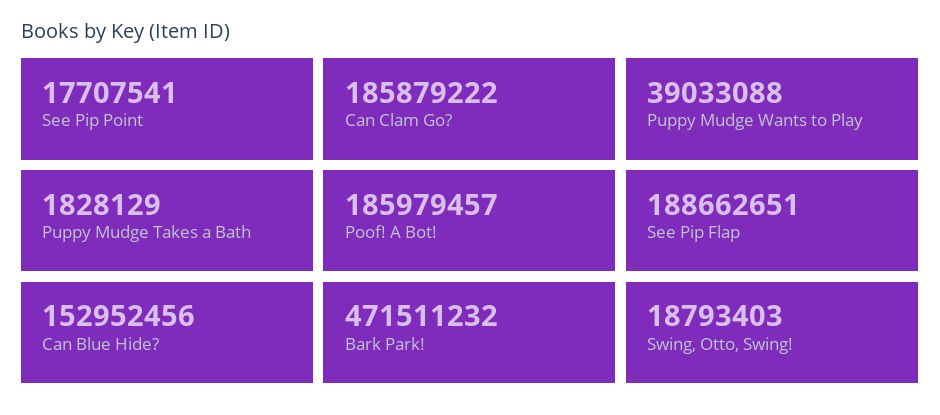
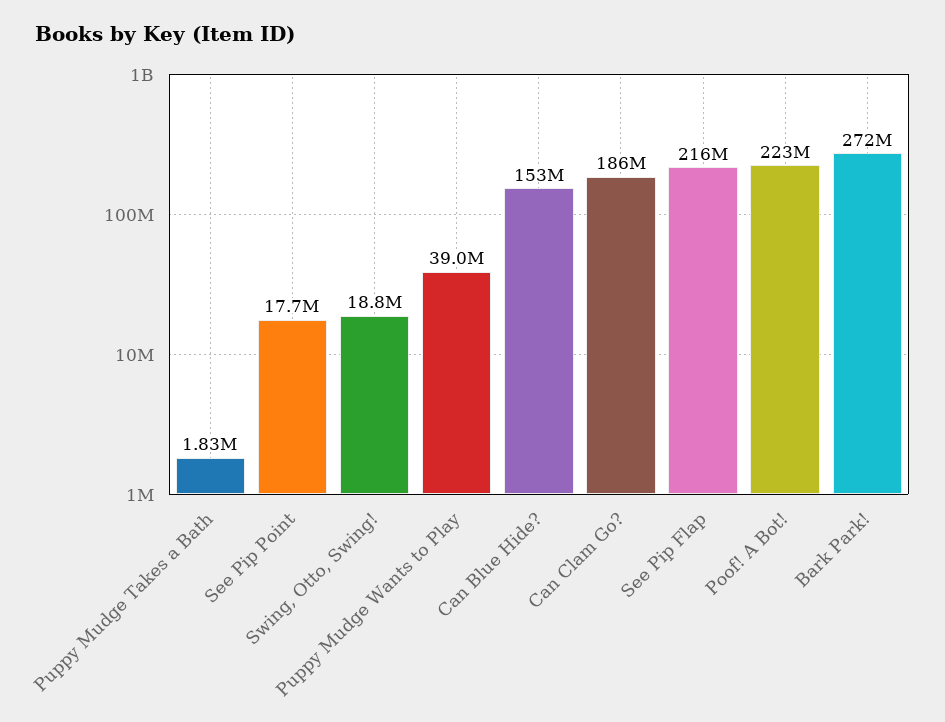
  {
    "See Pip Point": 17707541,
    "Can Clam Go?": 185879222,
    "Puppy Mudge Wants to Play": 39033088,
    "Puppy Mudge Takes a Bath": 1828129,
-   "Poof! A Bot!": 185979457,
+   "Poof! A Bot!": 223000000,
-   "See Pip Flap": 188662651,
+   "See Pip Flap": 216000000,
    "Can Blue Hide?": 152952456,
-   "Bark Park!": 471511232,
+   "Bark Park!": 272000000,
    "Swing, Otto, Swing!": 18793403
  }

